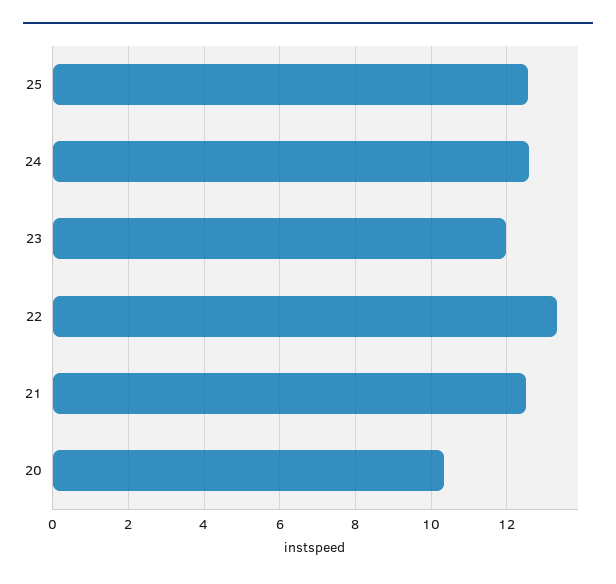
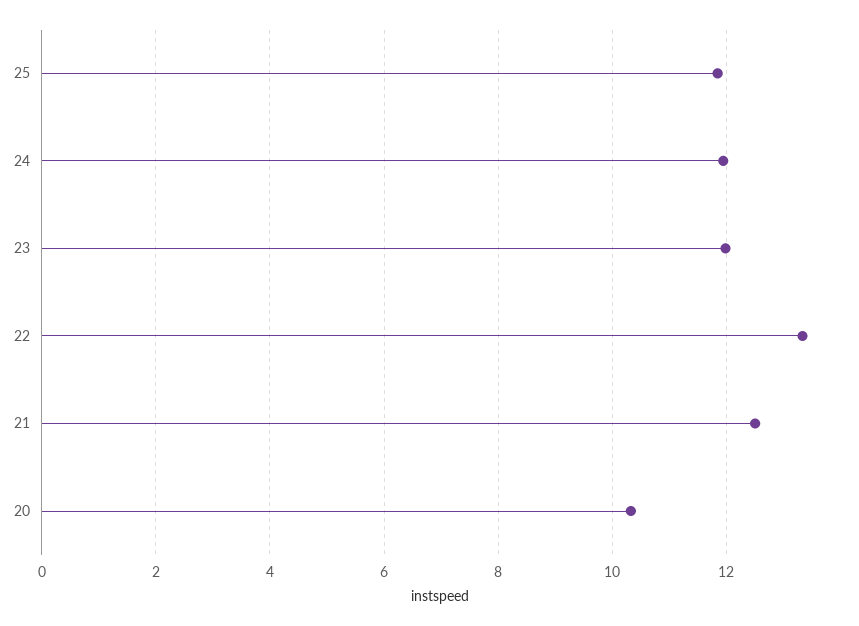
  {
-   "25": 12.6,
+   "25": 11.8,
-   "24": 12.6,
+   "24": 12,
    "23": 12,
    "22": 13.4,
    "21": 12.6,
    "20": 10.4
  }

